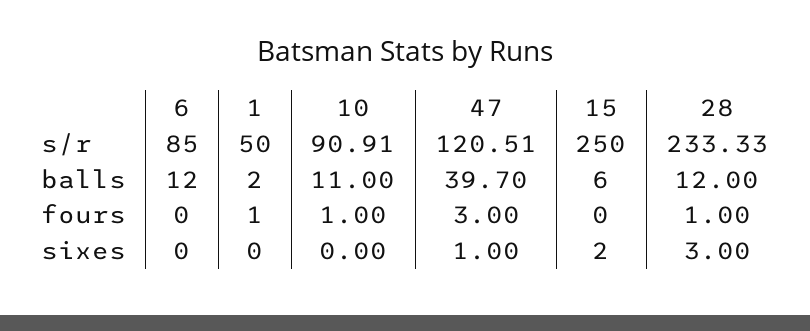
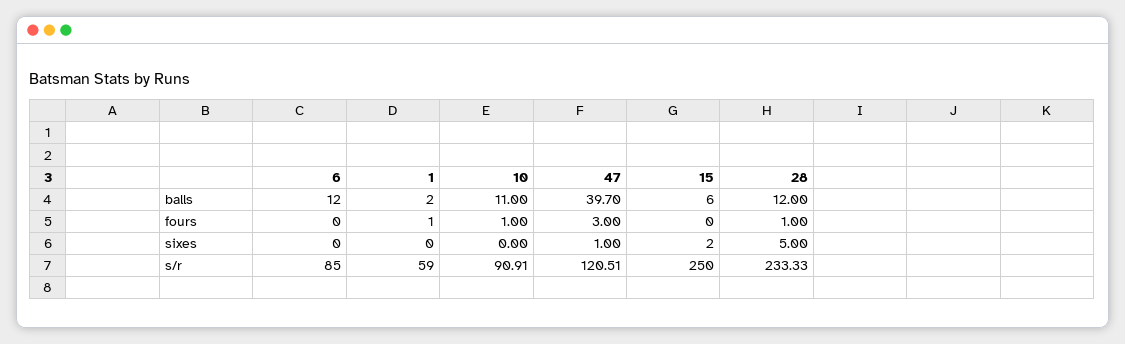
  {
    "6": {
      "s/r": 85,
      "balls": 12,
      "fours": 0,
      "sixes": 0
    },
    "1": {
-     "s/r": 50,
+     "s/r": 59,
      "balls": 2,
      "fours": 1,
      "sixes": 0
    },
    "10": {
      "s/r": 90.91,
      "balls": 11,
      "fours": 1,
      "sixes": 0
    },
    "47": {
      "s/r": 120.51,
      "balls": 39.7,
      "fours": 3,
      "sixes": 1
    },
    "15": {
      "s/r": 250,
      "balls": 6,
      "fours": 0,
      "sixes": 2
    },
    "28": {
      "s/r": 233.33,
      "balls": 12,
      "fours": 1,
-     "sixes": 3
+     "sixes": 5
    }
  }

